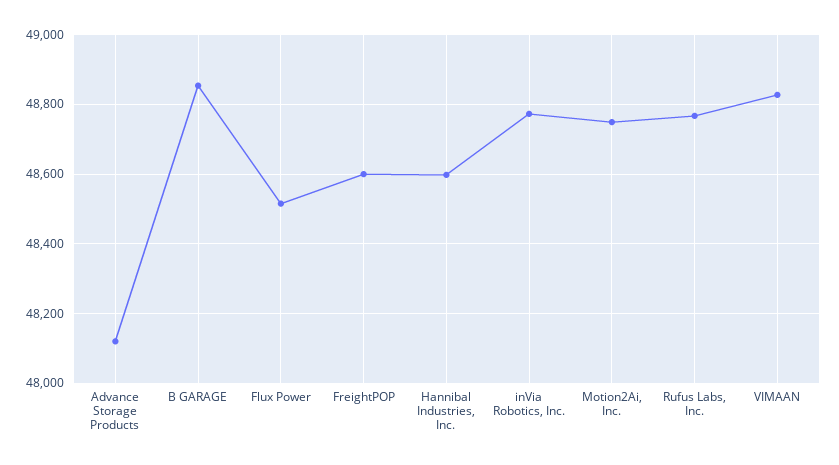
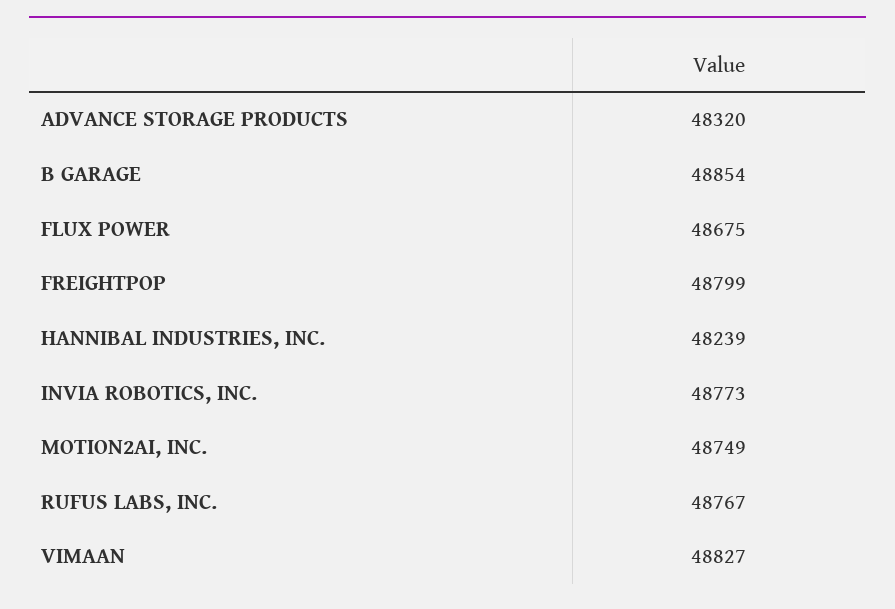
  {
-   "Advance Storage Products": 48120,
+   "Advance Storage Products": 48320,
    "B GARAGE": 48854,
-   "Flux Power": 48520,
+   "Flux Power": 48675,
-   "FreightPOP": 48600,
+   "FreightPOP": 48799,
-   "Hannibal Industries, Inc.": 48600,
+   "Hannibal Industries, Inc.": 48239,
    "inVia Robotics, Inc.": 48773,
    "Motion2Ai, Inc.": 48749,
    "Rufus Labs, Inc.": 48767,
    "VIMAAN": 48827
  }

